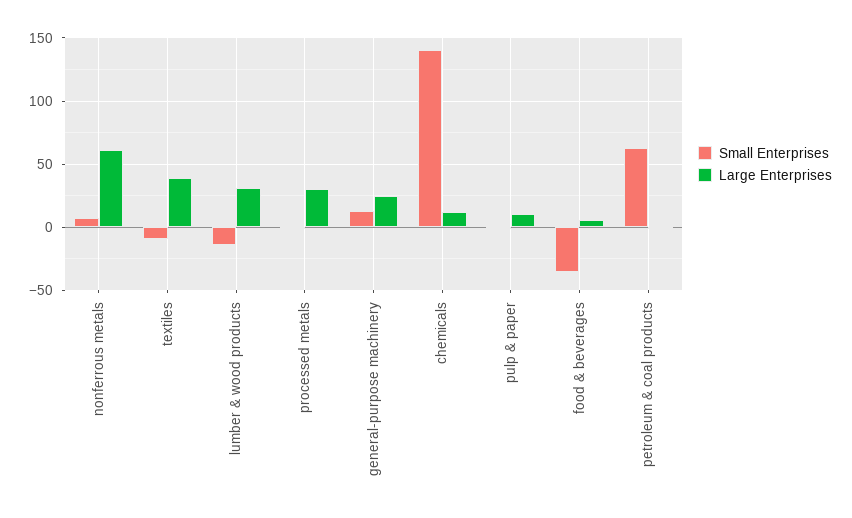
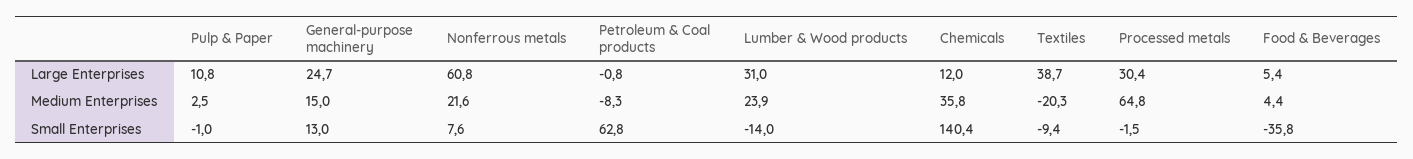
  {
    "Small Enterprises": {
      "nonferrous metals": 7.6,
      "textiles": -9.4,
      "lumber & wood products": -14,
      "processed metals": -1.5,
      "general-purpose machinery": 13,
      "chemicals": 140.4,
      "pulp & paper": -1,
      "food & beverages": -35.8,
      "petroleum & coal products": 62.8
    },
    "Large Enterprises": {
      "nonferrous metals": 60.8,
      "textiles": 38.7,
      "lumber & wood products": 31,
      "processed metals": 30.4,
      "general-purpose machinery": 24.7,
      "chemicals": 12,
      "pulp & paper": 10.8,
      "food & beverages": 5.4,
      "petroleum & coal products": -0.8
-   }
+   },
+   "Medium Enterprises": {
+     "pulp & paper": 2.5,
+     "general-purpose machinery": 15,
+     "nonferrous metals": 21.6,
+     "petroleum & coal products": -8.3,
+     "lumber & wood products": 23.9,
+     "chemicals": 35.8,
+     "textiles": -20.3,
+     "processed metals": 64.8,
+     "food & beverages": 4.4
+   }
  }

